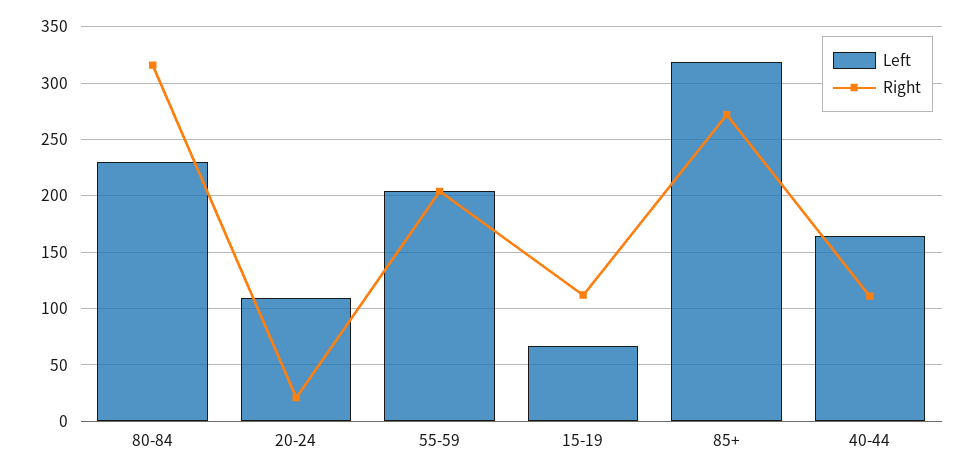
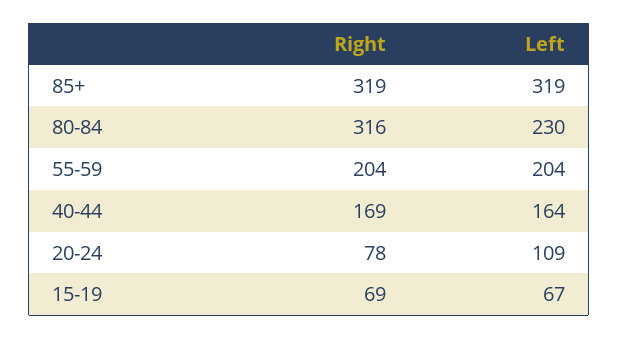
  {
    "Left": {
      "80-84": 230,
      "20-24": 109,
      "55-59": 204,
      "15-19": 67,
      "85+": 319,
      "40-44": 164
    },
    "Right": {
      "80-84": 316,
-     "20-24": 20,
+     "20-24": 78,
      "55-59": 204,
-     "15-19": 110,
+     "15-19": 69,
-     "85+": 270,
+     "85+": 319,
-     "40-44": 110
+     "40-44": 169
    }
  }

